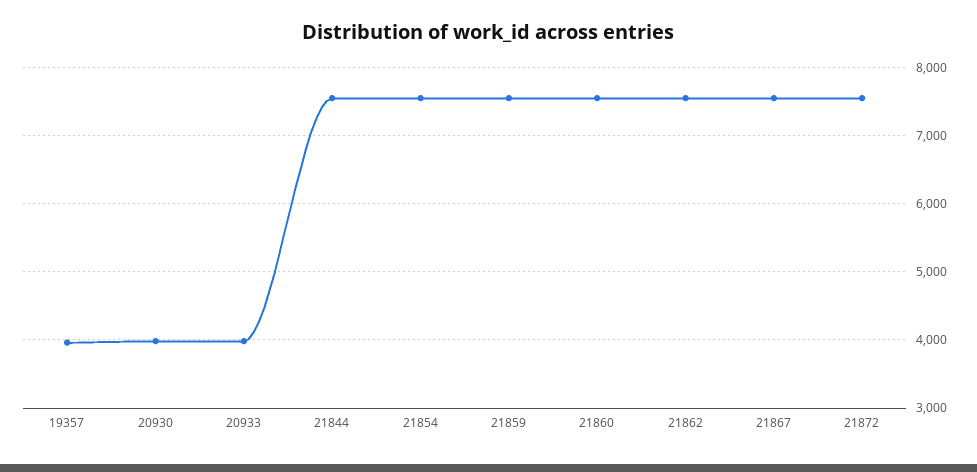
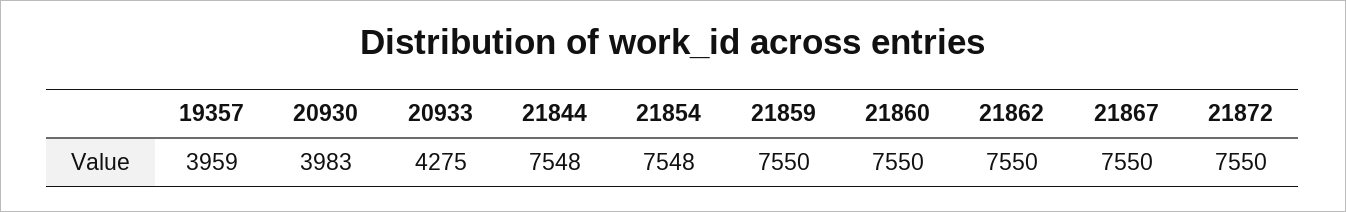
  {
    "19357": 3959,
    "20930": 3983,
-   "20933": 4000,
+   "20933": 4275,
    "21844": 7548,
    "21854": 7548,
    "21859": 7550,
    "21860": 7550,
    "21862": 7550,
    "21867": 7550,
    "21872": 7550
  }

